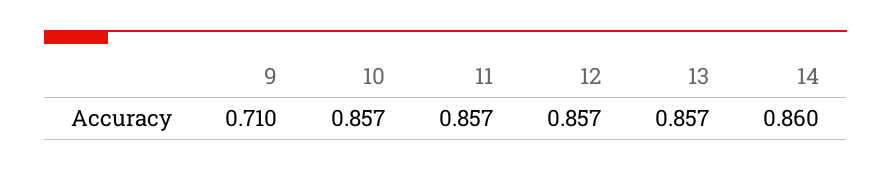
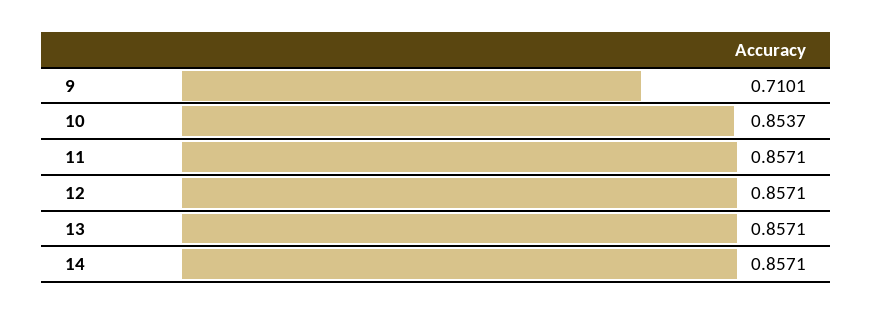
  {
    "9": 0.7101,
-   "10": 0.857,
+   "10": 0.8537,
    "11": 0.8571,
    "12": 0.8571,
    "13": 0.8571,
-   "14": 0.86
+   "14": 0.8571
  }

